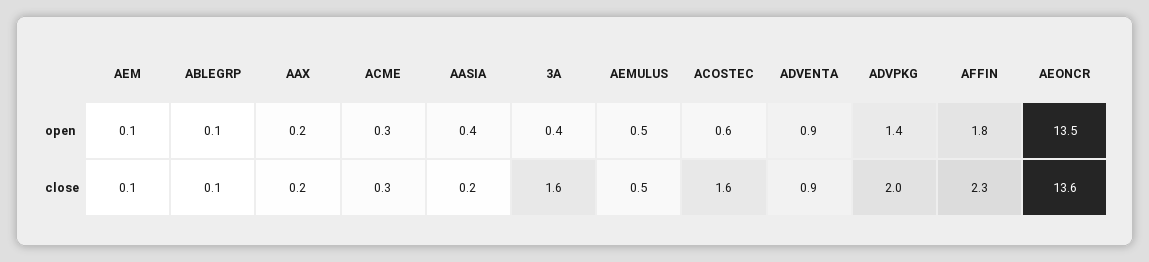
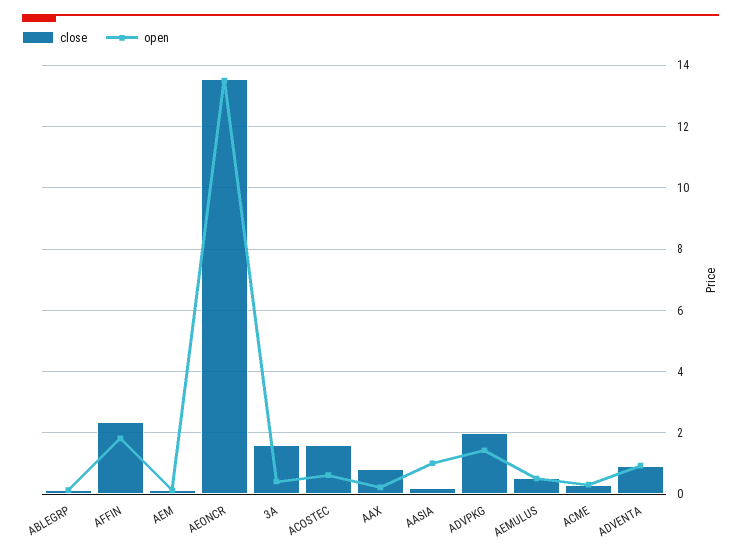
  {
    "open": {
      "AEM": 0.1,
      "ABLEGRP": 0.1,
      "AAX": 0.2,
      "ACME": 0.3,
-     "AASIA": 0.4,
+     "AASIA": 1,
      "3A": 0.4,
      "AEMULUS": 0.5,
      "ACOSTEC": 0.6,
      "ADVENTA": 0.9,
      "ADVPKG": 1.4,
      "AFFIN": 1.8,
      "AEONCR": 13.5
    },
    "close": {
      "AEM": 0.1,
      "ABLEGRP": 0.1,
-     "AAX": 0.2,
+     "AAX": 0.8,
      "ACME": 0.3,
      "AASIA": 0.2,
      "3A": 1.6,
      "AEMULUS": 0.5,
      "ACOSTEC": 1.6,
      "ADVENTA": 0.9,
      "ADVPKG": 2,
      "AFFIN": 2.3,
      "AEONCR": 13.6
    }
  }

